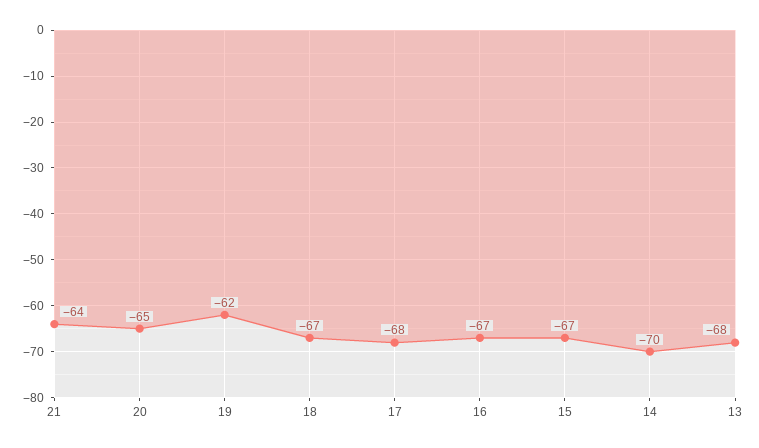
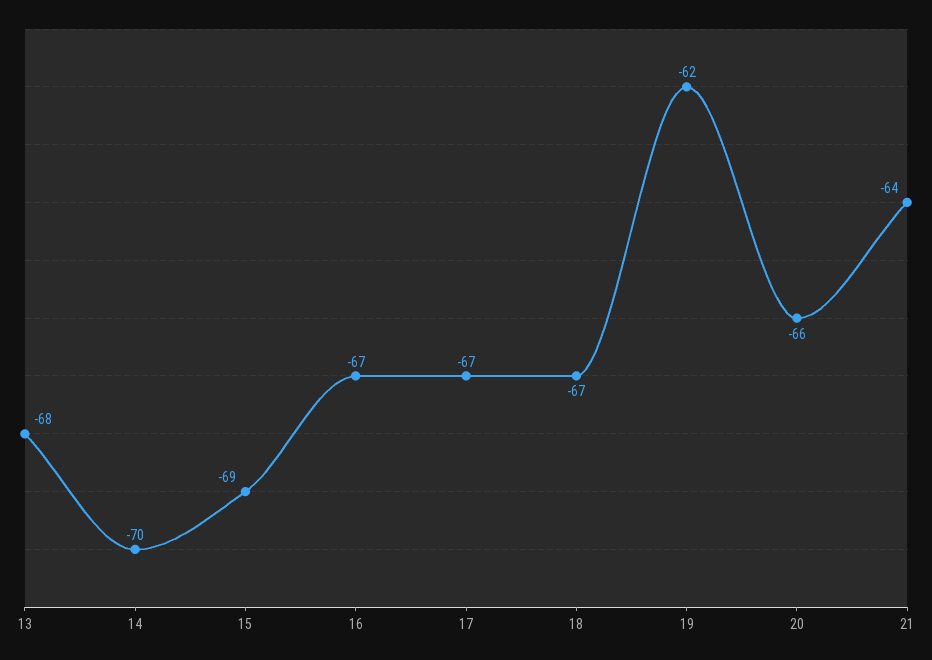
  {
    "21": -64,
-   "20": -65,
+   "20": -66,
    "19": -62,
    "18": -67,
-   "17": -68,
+   "17": -67,
    "16": -67,
-   "15": -67,
+   "15": -69,
    "14": -70,
    "13": -68
  }

